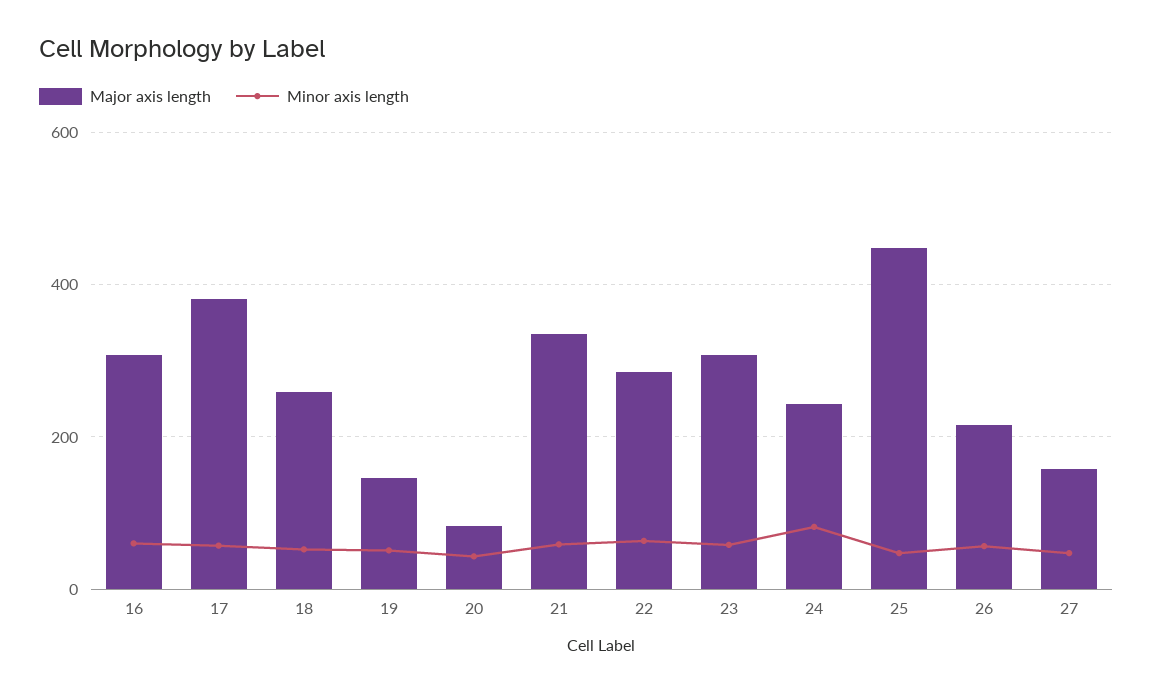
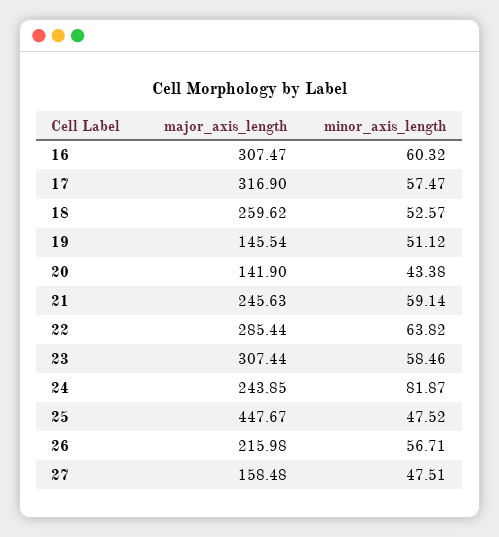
  {
    "Major axis length": {
      "16": 307.47,
-     "17": 380,
+     "17": 316.9,
      "18": 259.62,
      "19": 145.54,
-     "20": 80,
+     "20": 141.9,
-     "21": 340,
+     "21": 245.63,
      "22": 285.44,
      "23": 307.44,
      "24": 243.85,
      "25": 447.67,
      "26": 215.98,
      "27": 158.48
    },
    "Minor axis length": {
      "16": 60.32,
      "17": 57.47,
      "18": 52.57,
      "19": 51.12,
      "20": 43.38,
      "21": 59.14,
      "22": 63.82,
      "23": 58.46,
      "24": 81.87,
      "25": 47.52,
      "26": 56.71,
      "27": 47.51
    }
  }

